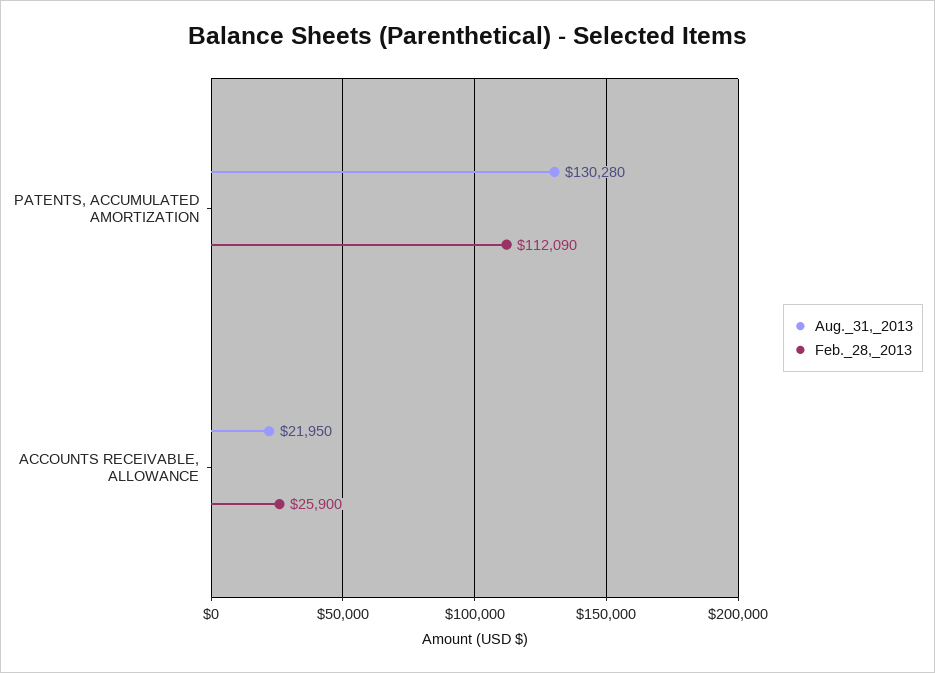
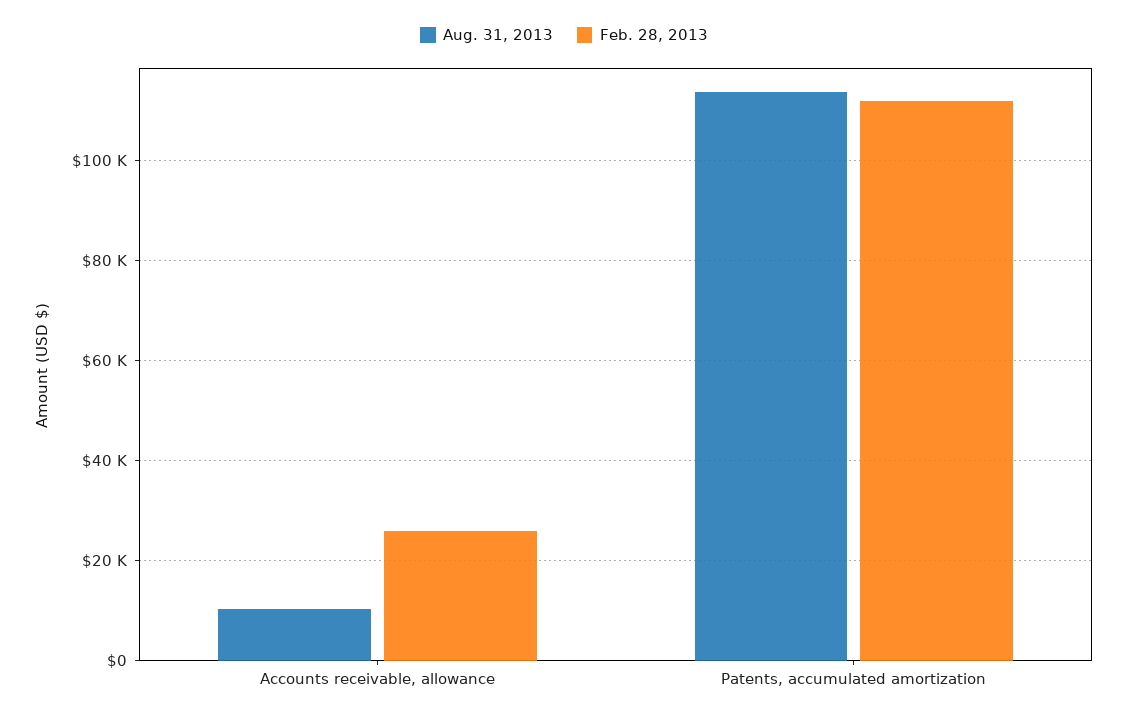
  {
    "Aug._31,_2013": {
-     "PATENTS, ACCUMULATED AMORTIZATION": 130280,
+     "PATENTS, ACCUMULATED AMORTIZATION": 114000,
-     "ACCOUNTS RECEIVABLE, ALLOWANCE": 21950
+     "ACCOUNTS RECEIVABLE, ALLOWANCE": 10000
    },
    "Feb._28,_2013": {
      "PATENTS, ACCUMULATED AMORTIZATION": 112090,
      "ACCOUNTS RECEIVABLE, ALLOWANCE": 25900
    }
  }

